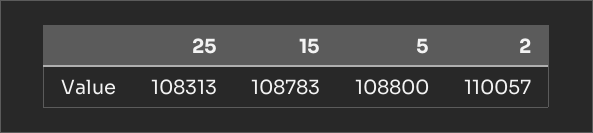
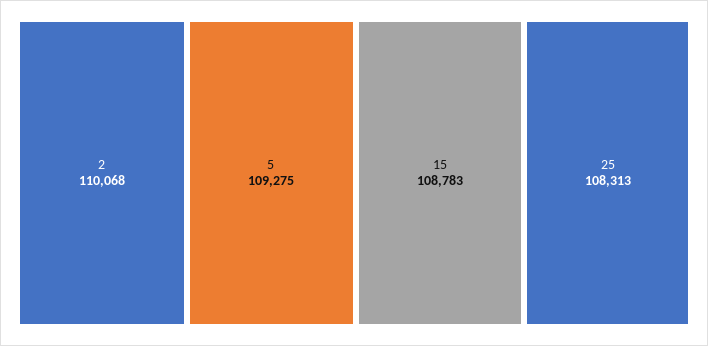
  {
    "25": 108313,
    "15": 108783,
-   "5": 108800,
+   "5": 109275,
-   "2": 110057
+   "2": 110068
  }

